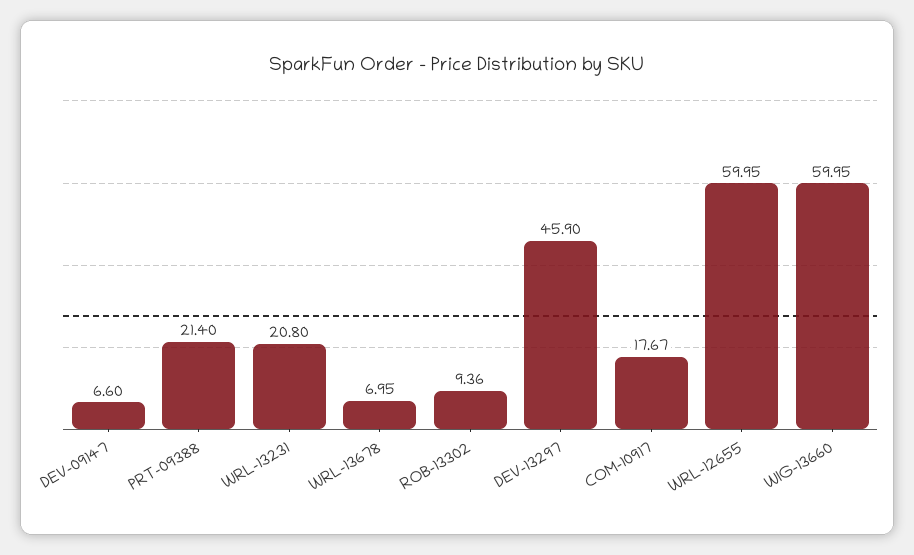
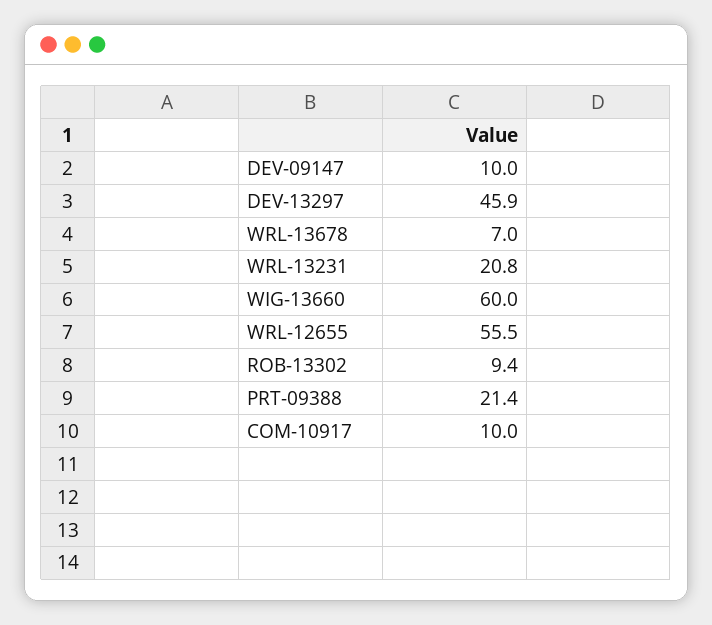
  {
-   "DEV-09147": 6.6,
+   "DEV-09147": 10,
    "PRT-09388": 21.4,
    "WRL-13231": 20.8,
    "WRL-13678": 6.95,
    "ROB-13302": 9.36,
    "DEV-13297": 45.9,
-   "COM-10917": 17.67,
+   "COM-10917": 10,
-   "WRL-12655": 59.95,
+   "WRL-12655": 55.5,
    "WIG-13660": 59.95
  }

